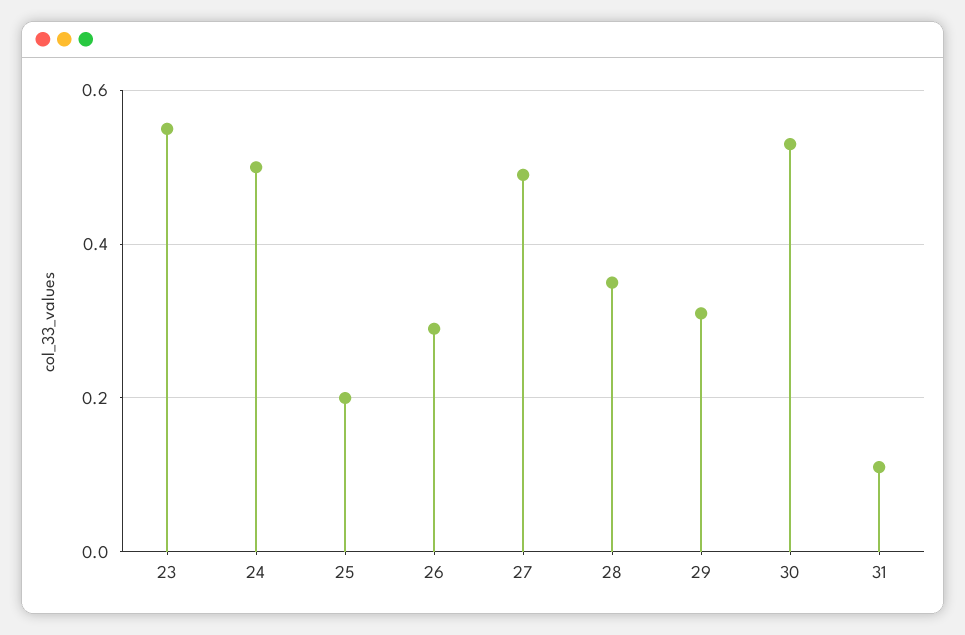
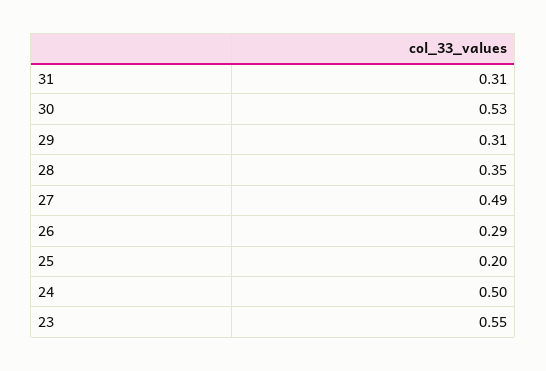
  {
    "23": 0.55,
    "24": 0.5,
    "25": 0.2,
    "26": 0.29,
    "27": 0.49,
    "28": 0.35,
    "29": 0.31,
    "30": 0.53,
-   "31": 0.1
+   "31": 0.31
  }

